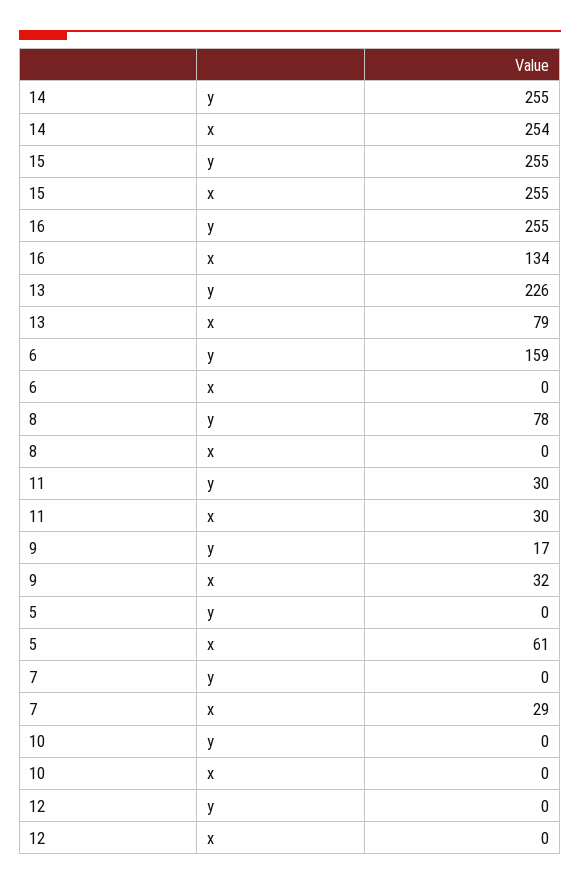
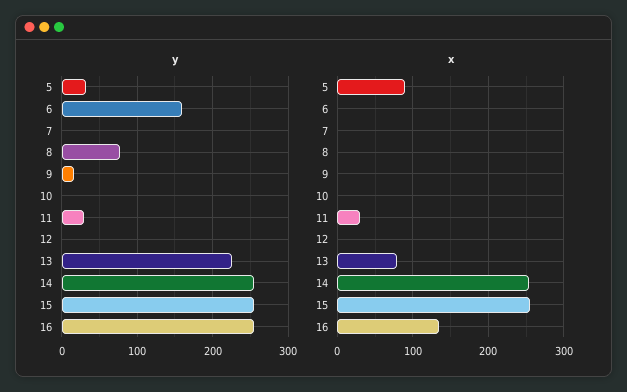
  {
    "y": {
      "14": 255,
      "15": 255,
      "16": 255,
      "13": 226,
      "6": 159,
      "8": 78,
      "11": 30,
      "9": 17,
-     "5": 0,
+     "5": 30,
      "7": 0,
      "10": 0,
      "12": 0
    },
    "x": {
      "14": 254,
      "15": 255,
      "16": 134,
      "13": 79,
      "6": 0,
      "8": 0,
      "11": 30,
-     "9": 32,
+     "9": 0,
-     "5": 61,
+     "5": 90,
-     "7": 29,
+     "7": 0,
      "10": 0,
      "12": 0
    }
  }

